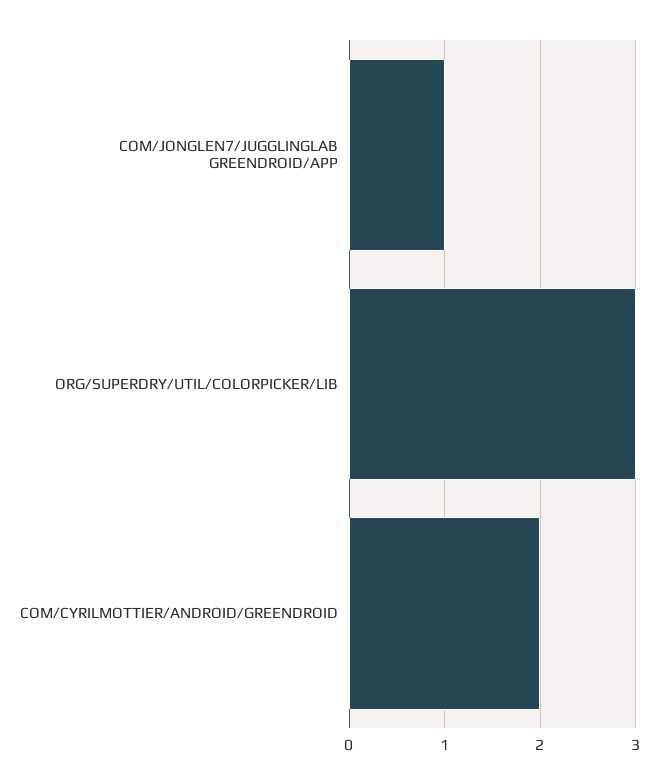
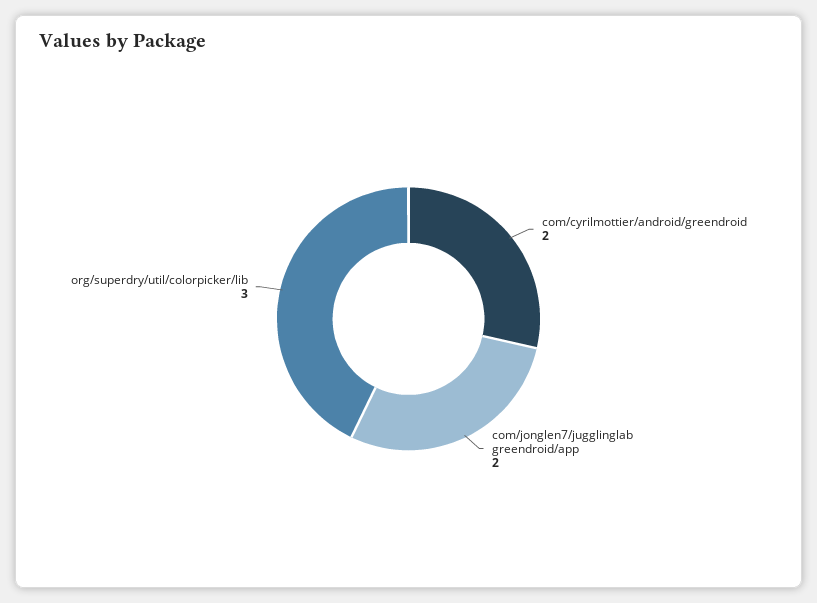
  {
-   "COM/JONGLEN7/JUGGLINGLAB GREENDROID/APP": 1,
+   "COM/JONGLEN7/JUGGLINGLAB GREENDROID/APP": 2,
    "ORG/SUPERDRY/UTIL/COLORPICKER/LIB": 3,
    "COM/CYRILMOTTIER/ANDROID/GREENDROID": 2
  }

